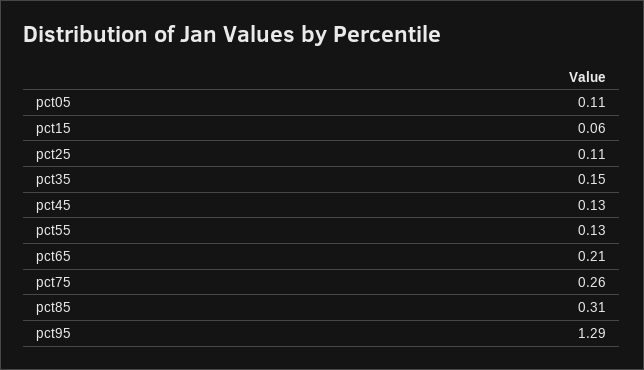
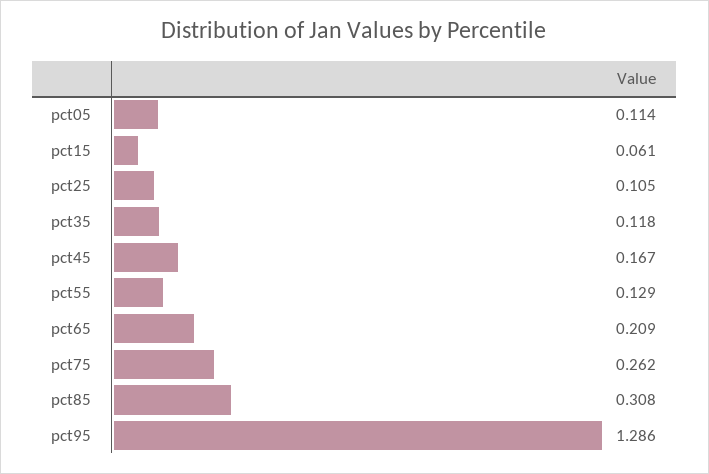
  {
    "pct05": 0.114,
    "pct15": 0.061,
    "pct25": 0.105,
-   "pct35": 0.15,
+   "pct35": 0.118,
-   "pct45": 0.13,
+   "pct45": 0.167,
    "pct55": 0.129,
    "pct65": 0.209,
    "pct75": 0.262,
    "pct85": 0.308,
    "pct95": 1.286
  }

